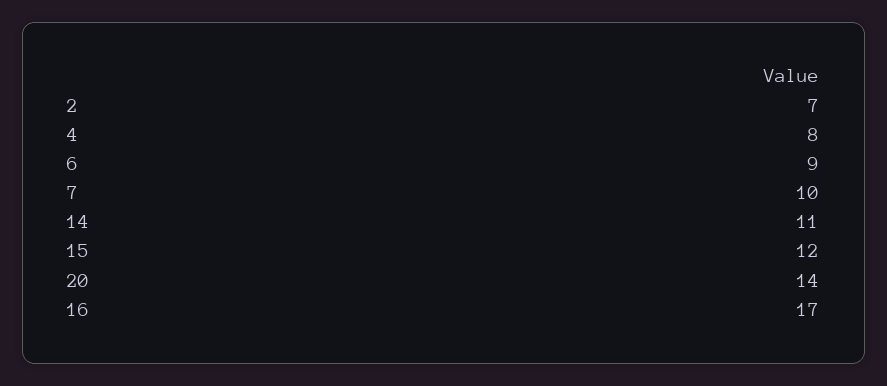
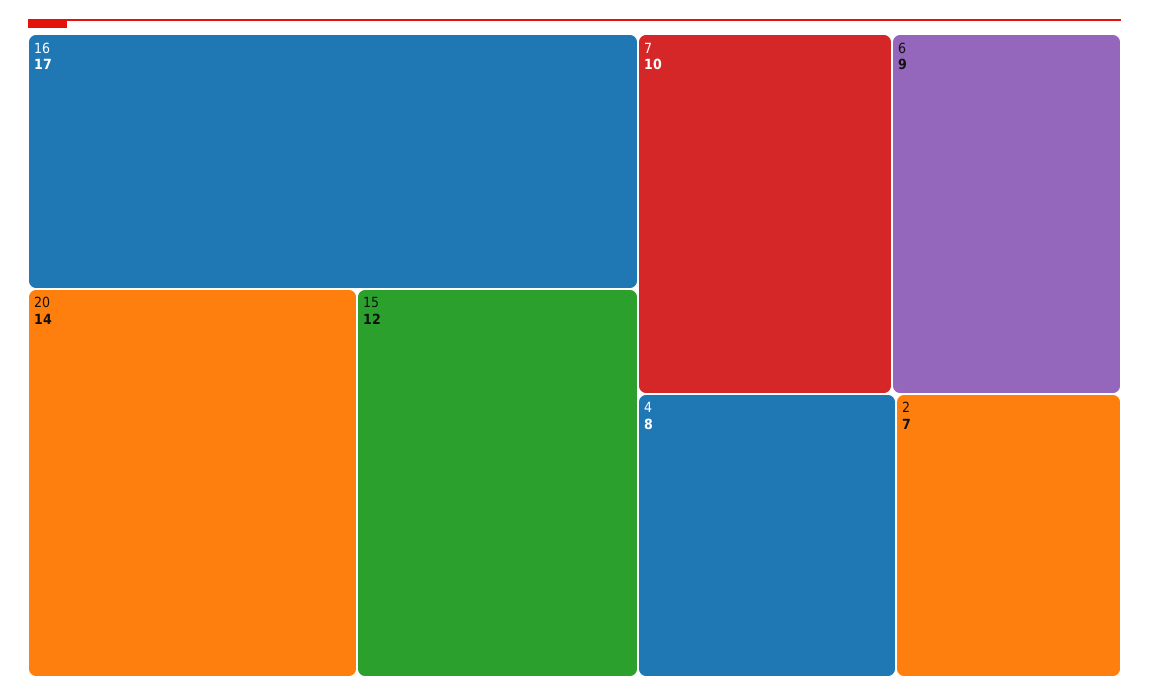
  {
    "2": 7,
    "4": 8,
    "6": 9,
    "7": 10,
-   "14": 11,
    "15": 12,
    "20": 14,
    "16": 17
  }

